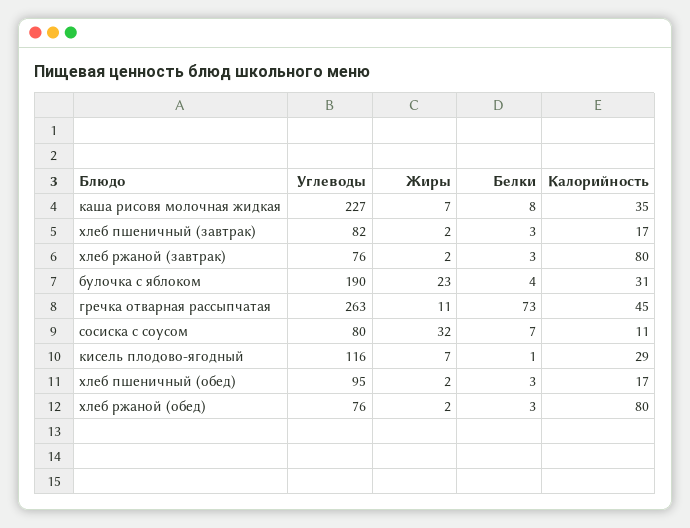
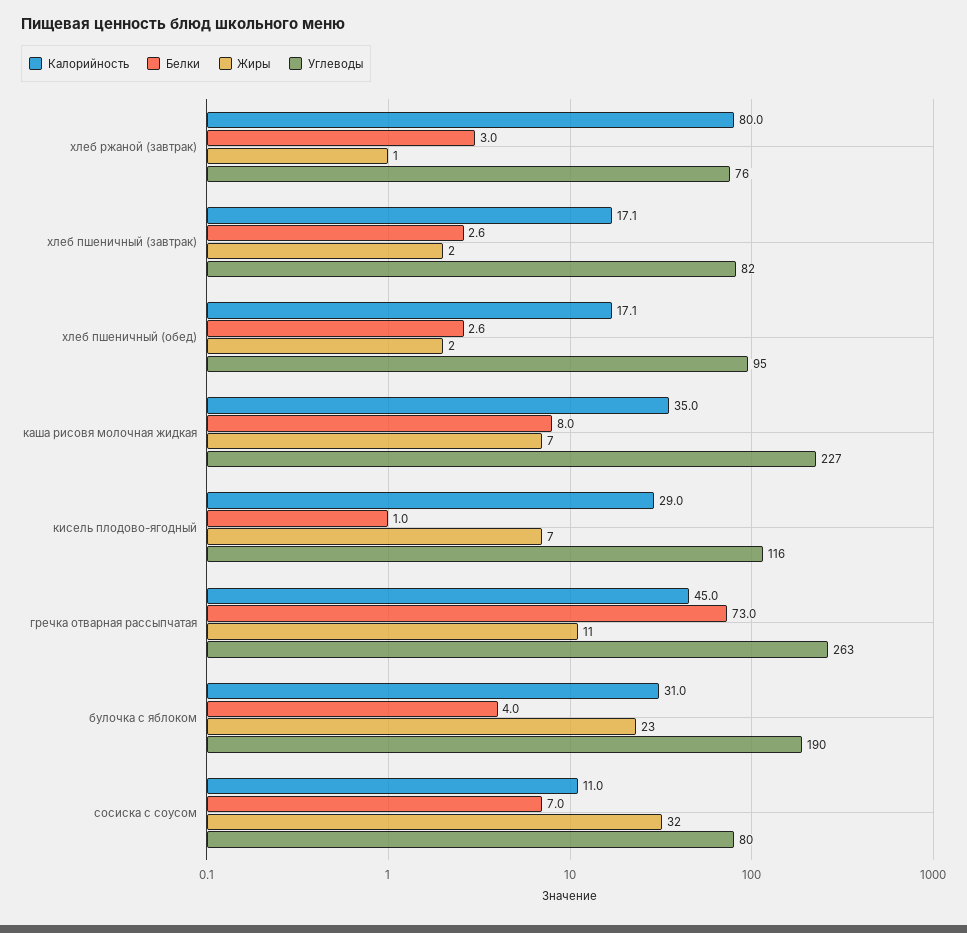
  {
    "Углеводы": {
      "каша рисовя молочная жидкая": 227,
      "хлеб пшеничный (завтрак)": 82,
      "хлеб ржаной (завтрак)": 76,
      "булочка с яблоком": 190,
      "гречка отварная рассыпчатая": 263,
      "сосиска с соусом": 80,
      "кисель плодово-ягодный": 116,
-     "хлеб пшеничный (обед)": 95,
+     "хлеб пшеничный (обед)": 95
-     "хлеб ржаной (обед)": 76
    },
    "Жиры": {
      "каша рисовя молочная жидкая": 7,
      "хлеб пшеничный (завтрак)": 2,
-     "хлеб ржаной (завтрак)": 2,
+     "хлеб ржаной (завтрак)": 1,
      "булочка с яблоком": 23,
      "гречка отварная рассыпчатая": 11,
      "сосиска с соусом": 32,
      "кисель плодово-ягодный": 7,
-     "хлеб пшеничный (обед)": 2,
+     "хлеб пшеничный (обед)": 2
-     "хлеб ржаной (обед)": 2
    },
    "Белки": {
      "каша рисовя молочная жидкая": 8,
      "хлеб пшеничный (завтрак)": 2.6,
      "хлеб ржаной (завтрак)": 3,
      "булочка с яблоком": 4,
      "гречка отварная рассыпчатая": 73,
      "сосиска с соусом": 7,
      "кисель плодово-ягодный": 1,
-     "хлеб пшеничный (обед)": 2.6,
+     "хлеб пшеничный (обед)": 2.6
-     "хлеб ржаной (обед)": 3
    },
    "Калорийность": {
      "каша рисовя молочная жидкая": 35,
      "хлеб пшеничный (завтрак)": 17.1,
      "хлеб ржаной (завтрак)": 80,
      "булочка с яблоком": 31,
      "гречка отварная рассыпчатая": 45,
      "сосиска с соусом": 11,
      "кисель плодово-ягодный": 29,
-     "хлеб пшеничный (обед)": 17.1,
+     "хлеб пшеничный (обед)": 17.1
-     "хлеб ржаной (обед)": 80
    }
  }

